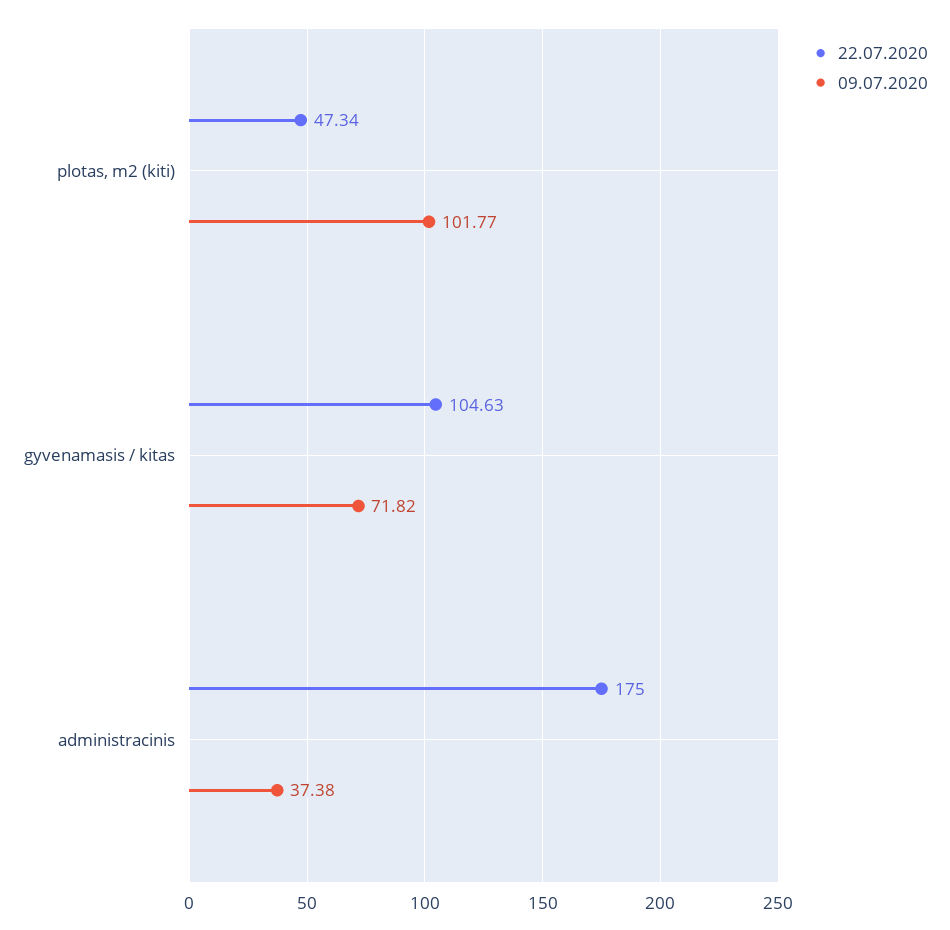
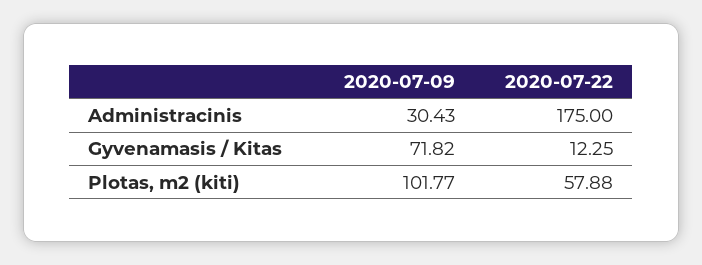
  {
    "22.07.2020": {
-     "plotas, m2 (kiti)": 47.34,
+     "plotas, m2 (kiti)": 57.88,
-     "gyvenamasis / kitas": 104.63,
+     "gyvenamasis / kitas": 12.25,
      "administracinis": 175
    },
    "09.07.2020": {
      "plotas, m2 (kiti)": 101.77,
      "gyvenamasis / kitas": 71.82,
-     "administracinis": 37.38
+     "administracinis": 30.43
    }
  }

